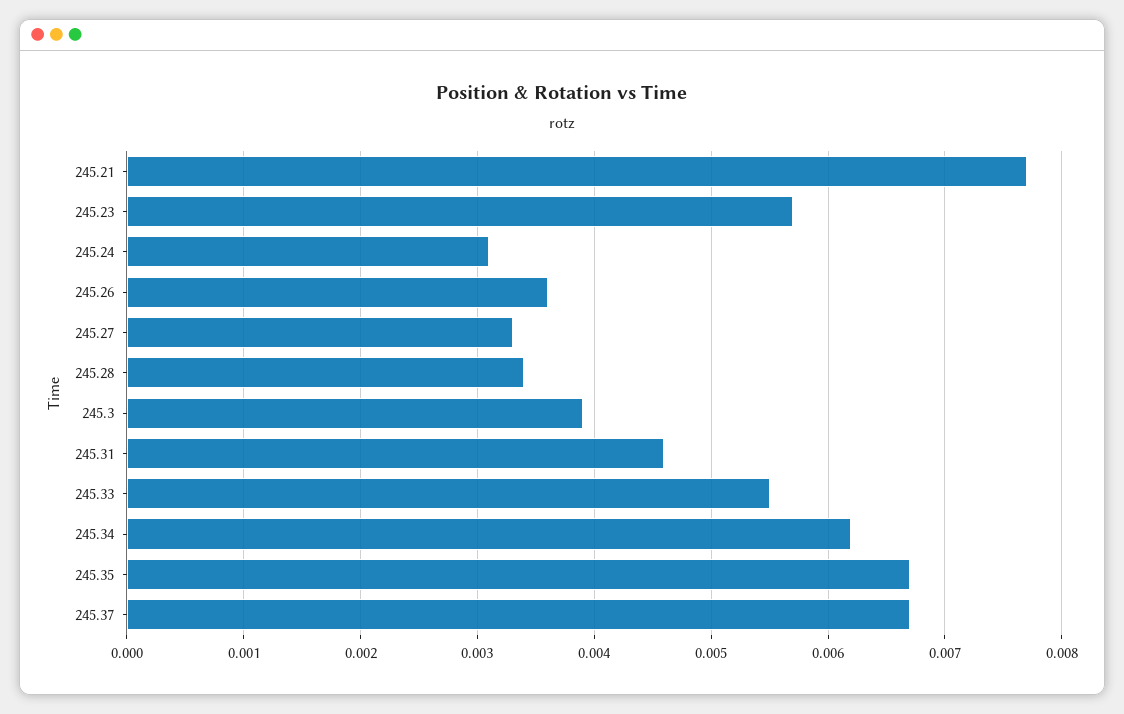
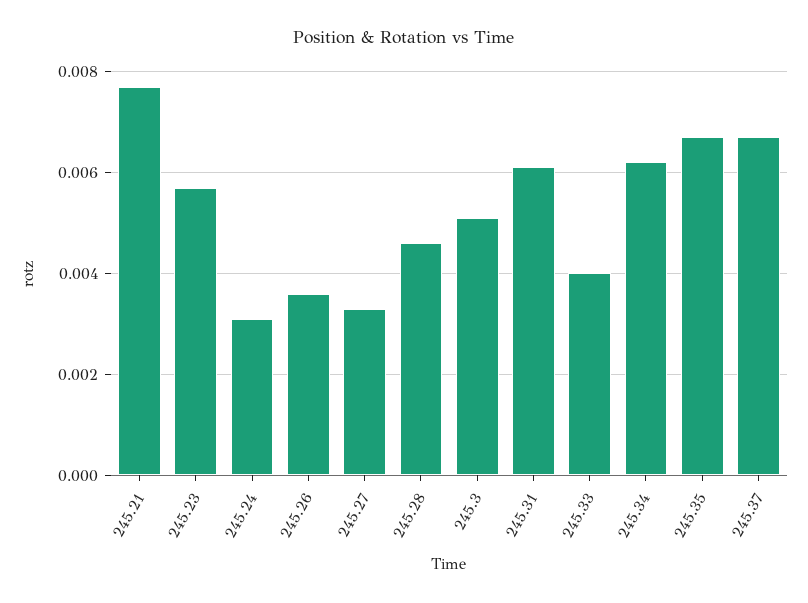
  {
    "245.21": 0.0077,
    "245.23": 0.0057,
    "245.24": 0.0031,
    "245.26": 0.0036,
    "245.27": 0.0033,
-   "245.28": 0.0034,
+   "245.28": 0.0045,
-   "245.3": 0.0039,
+   "245.3": 0.005,
-   "245.31": 0.0046,
+   "245.31": 0.006,
-   "245.33": 0.0055,
+   "245.33": 0.004,
    "245.34": 0.0062,
    "245.35": 0.0067,
    "245.37": 0.0067
  }

